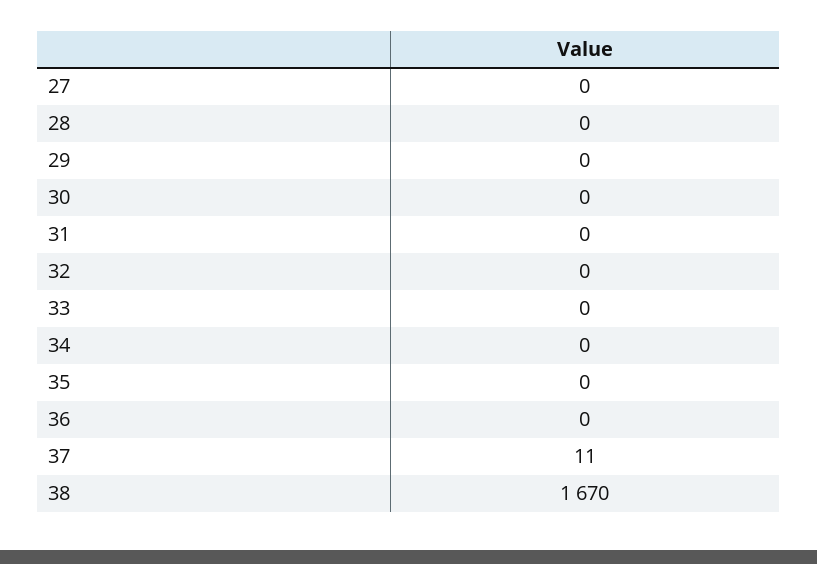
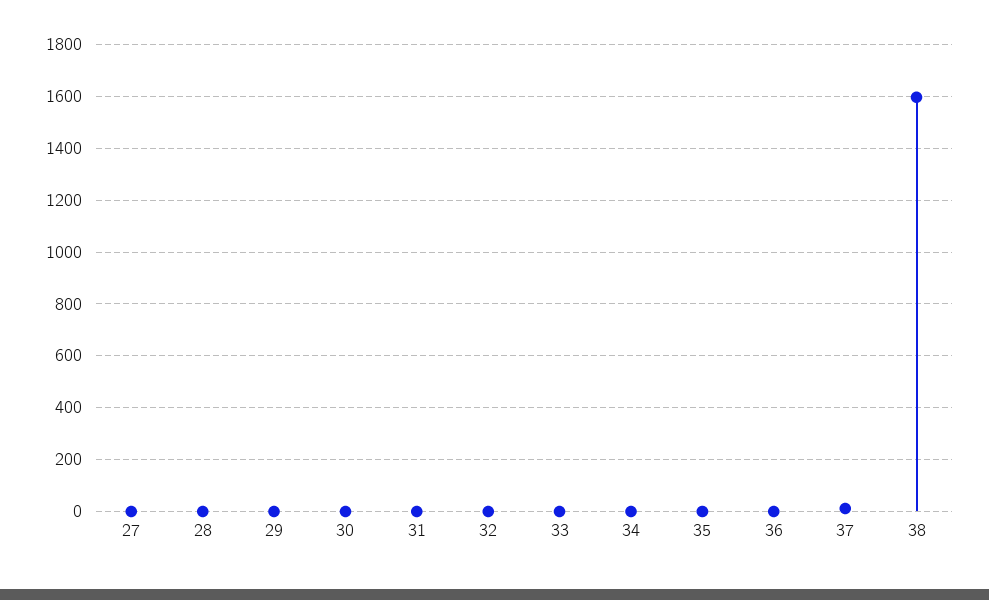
  {
    "27": 0,
    "28": 0,
    "29": 0,
    "30": 0,
    "31": 0,
    "32": 0,
    "33": 0,
    "34": 0,
    "35": 0,
    "36": 0,
    "37": 11,
-   "38": 1670
+   "38": 1600
  }

